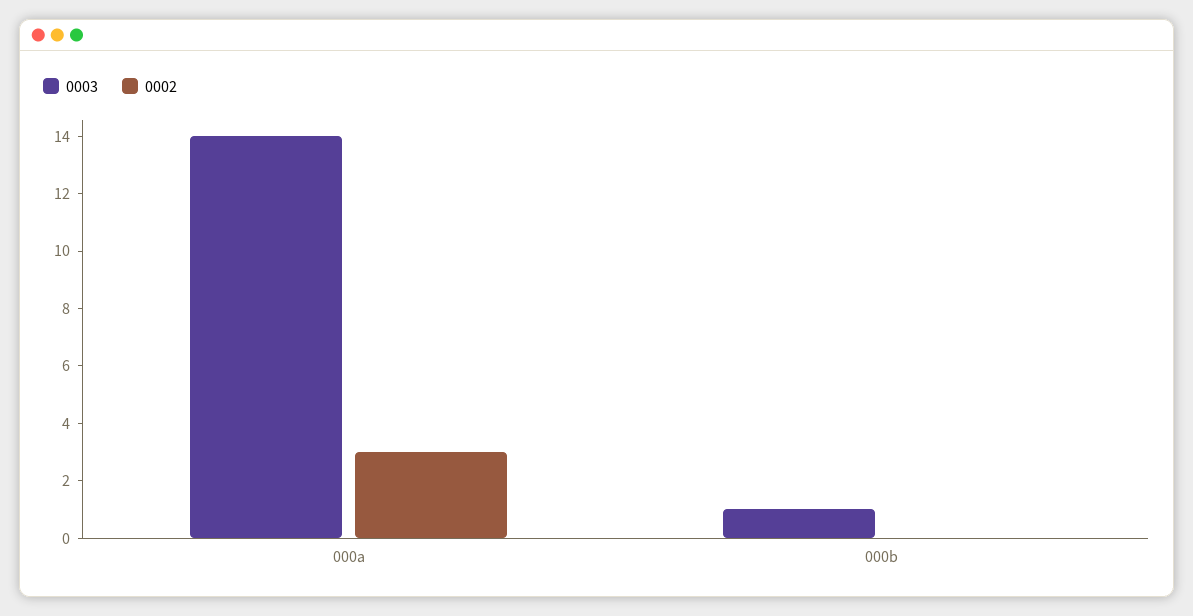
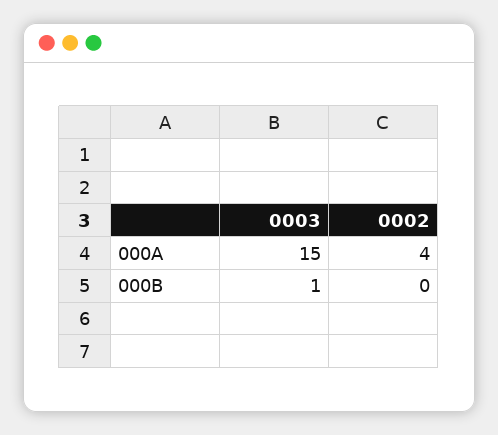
  {
    "0003": {
-     "000a": 14,
+     "000a": 15,
      "000b": 1
    },
    "0002": {
-     "000a": 3,
+     "000a": 4,
      "000b": 0
    }
  }

